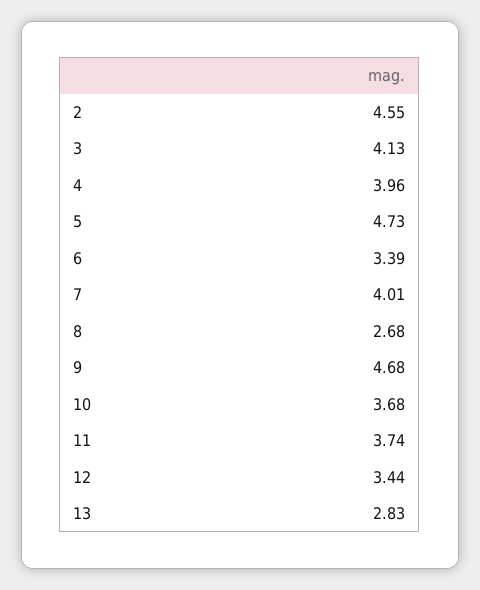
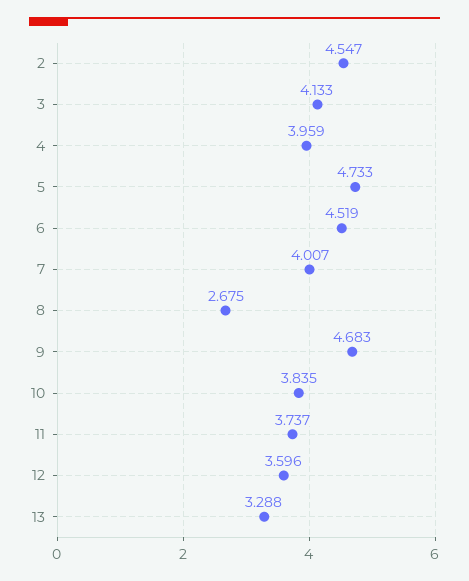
  {
    "2": 4.547,
    "3": 4.133,
    "4": 3.959,
    "5": 4.733,
-   "6": 3.39,
+   "6": 4.519,
    "7": 4.007,
    "8": 2.675,
    "9": 4.683,
-   "10": 3.68,
+   "10": 3.835,
    "11": 3.737,
-   "12": 3.44,
+   "12": 3.596,
-   "13": 2.83
+   "13": 3.288
  }

